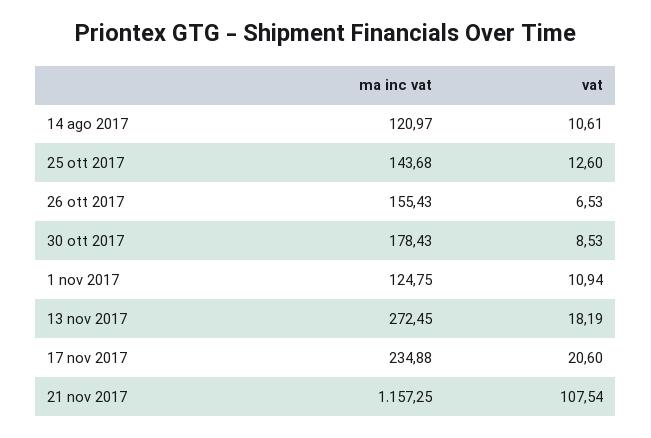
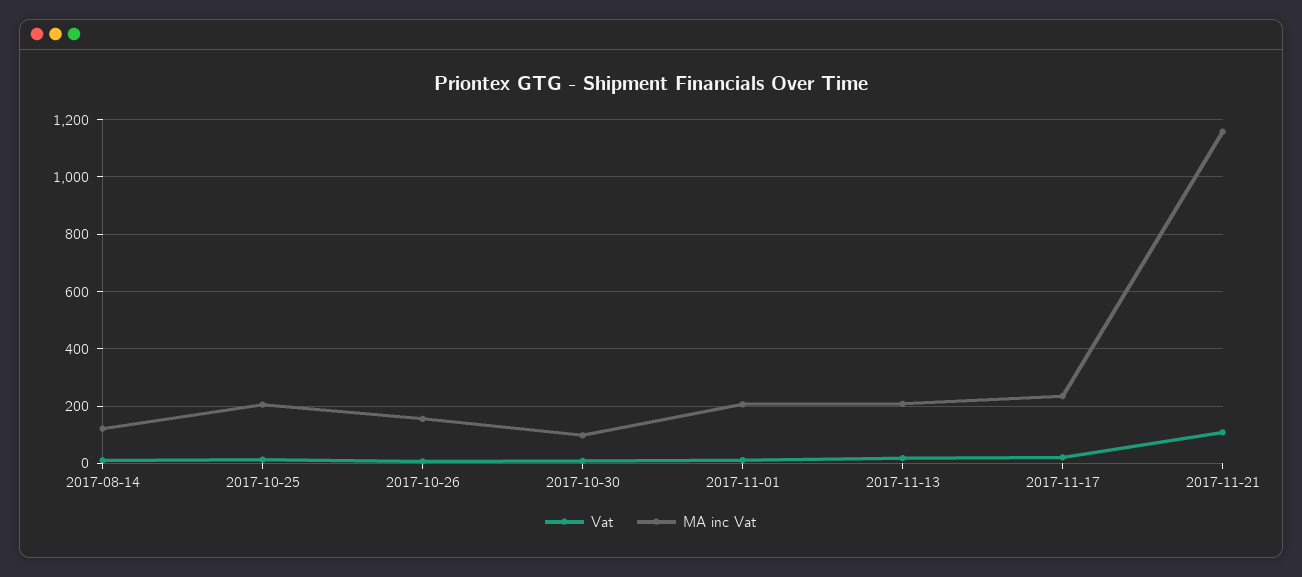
  {
    "ma inc vat": {
      "14 ago 2017": 120.97,
-     "25 ott 2017": 143.68,
+     "25 ott 2017": 200,
      "26 ott 2017": 155.43,
-     "30 ott 2017": 178.43,
+     "30 ott 2017": 100,
-     "1 nov 2017": 124.75,
+     "1 nov 2017": 200,
-     "13 nov 2017": 272.45,
+     "13 nov 2017": 200,
      "17 nov 2017": 234.88,
      "21 nov 2017": 1157.25
    },
    "vat": {
      "14 ago 2017": 10.61,
      "25 ott 2017": 12.6,
      "26 ott 2017": 6.53,
      "30 ott 2017": 8.53,
      "1 nov 2017": 10.94,
      "13 nov 2017": 18.19,
      "17 nov 2017": 20.6,
      "21 nov 2017": 107.54
    }
  }

